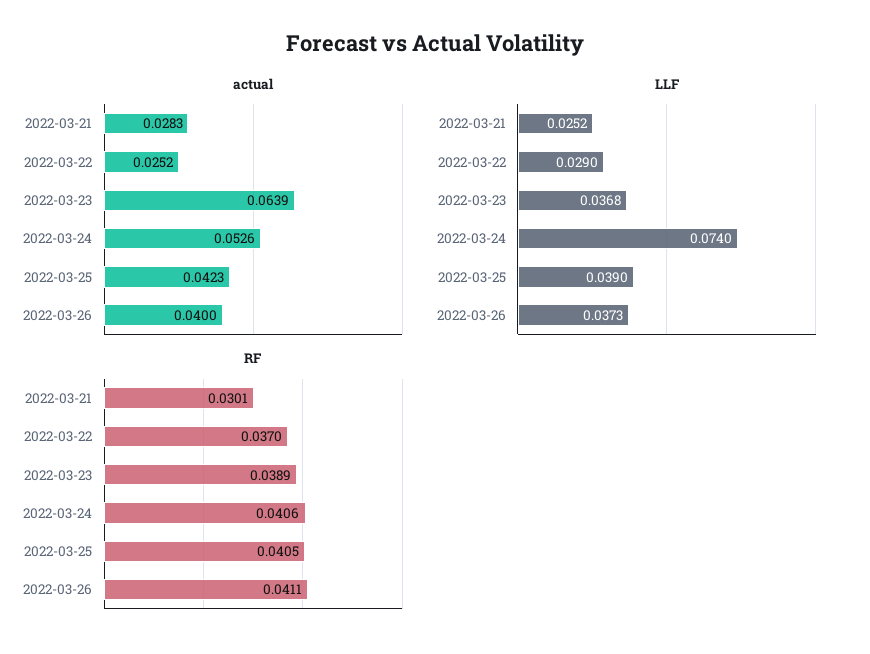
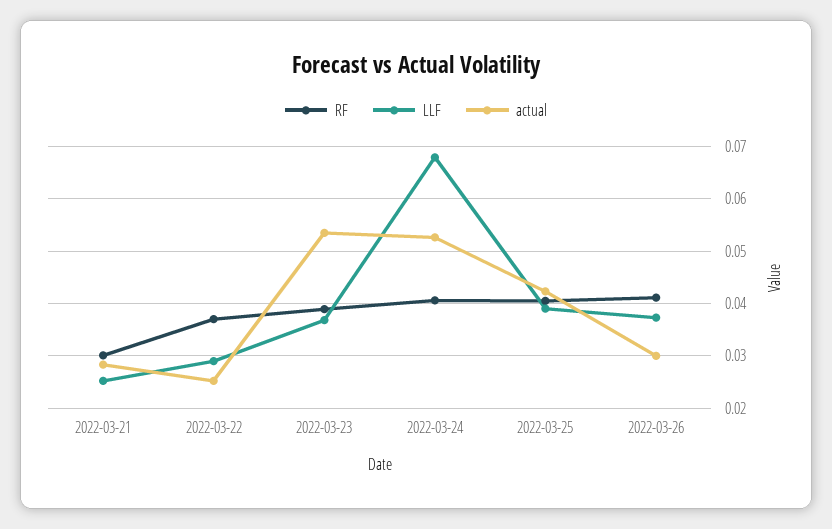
  {
    "actual": {
      "2022-03-21": 0.0283,
      "2022-03-22": 0.0252,
-     "2022-03-23": 0.0639,
+     "2022-03-23": 0.054,
      "2022-03-24": 0.0526,
      "2022-03-25": 0.0423,
-     "2022-03-26": 0.04
+     "2022-03-26": 0.03
    },
    "LLF": {
      "2022-03-21": 0.0252,
      "2022-03-22": 0.029,
      "2022-03-23": 0.0368,
-     "2022-03-24": 0.074,
+     "2022-03-24": 0.068,
      "2022-03-25": 0.039,
      "2022-03-26": 0.0373
    },
    "RF": {
      "2022-03-21": 0.0301,
      "2022-03-22": 0.037,
      "2022-03-23": 0.0389,
      "2022-03-24": 0.0406,
      "2022-03-25": 0.0405,
      "2022-03-26": 0.0411
    }
  }

